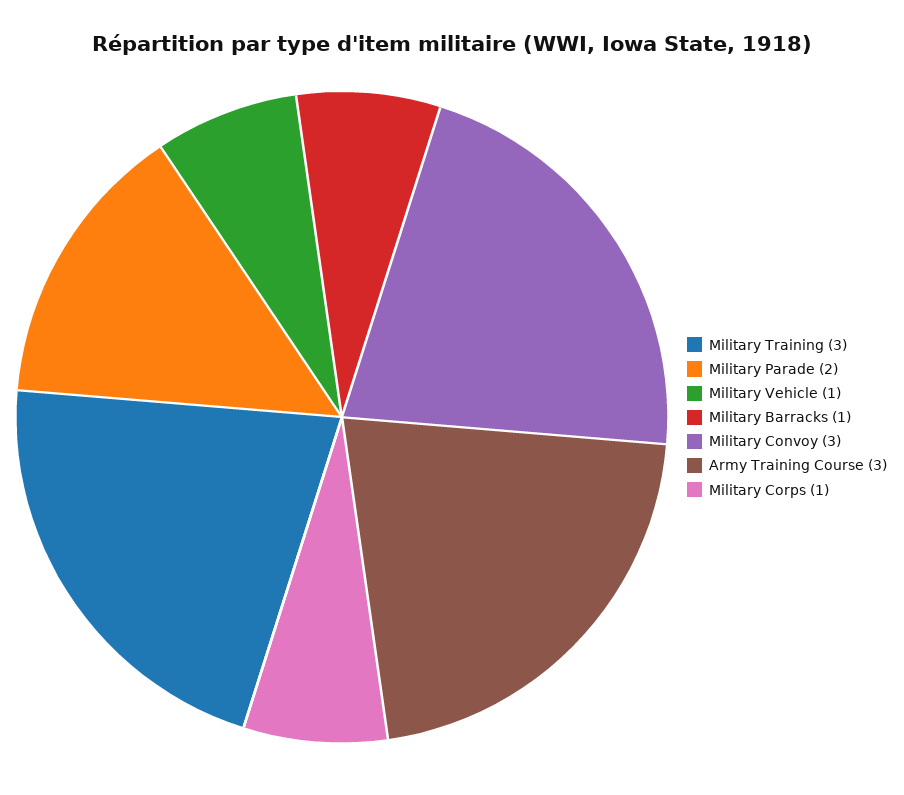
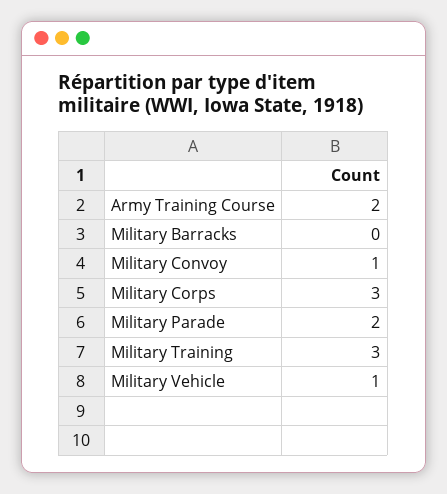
  {
    "Military Training": 3,
    "Military Parade": 2,
    "Military Vehicle": 1,
-   "Military Barracks": 1,
+   "Military Barracks": 0,
-   "Military Convoy": 3,
+   "Military Convoy": 1,
-   "Army Training Course": 3,
+   "Army Training Course": 2,
-   "Military Corps": 1
+   "Military Corps": 3
  }

